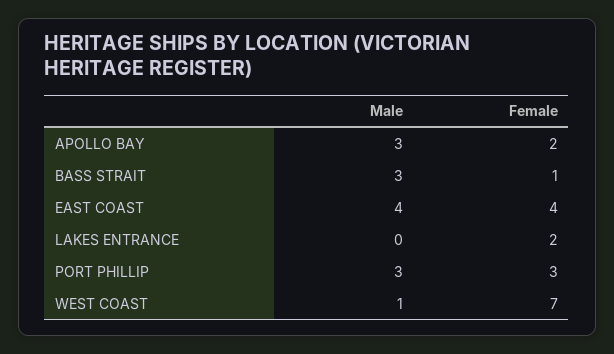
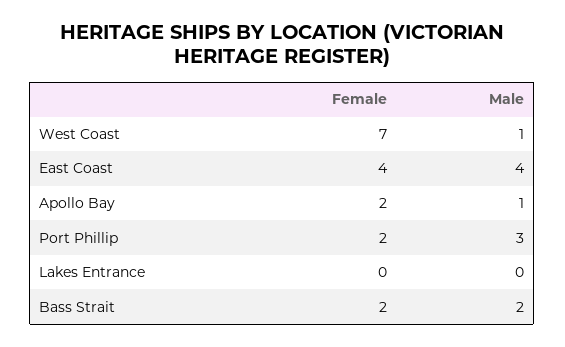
  {
    "Male": {
-     "APOLLO BAY": 3,
+     "APOLLO BAY": 1,
-     "BASS STRAIT": 3,
+     "BASS STRAIT": 2,
      "EAST COAST": 4,
      "LAKES ENTRANCE": 0,
      "PORT PHILLIP": 3,
      "WEST COAST": 1
    },
    "Female": {
      "APOLLO BAY": 2,
-     "BASS STRAIT": 1,
+     "BASS STRAIT": 2,
      "EAST COAST": 4,
-     "LAKES ENTRANCE": 2,
+     "LAKES ENTRANCE": 0,
-     "PORT PHILLIP": 3,
+     "PORT PHILLIP": 2,
      "WEST COAST": 7
    }
  }

